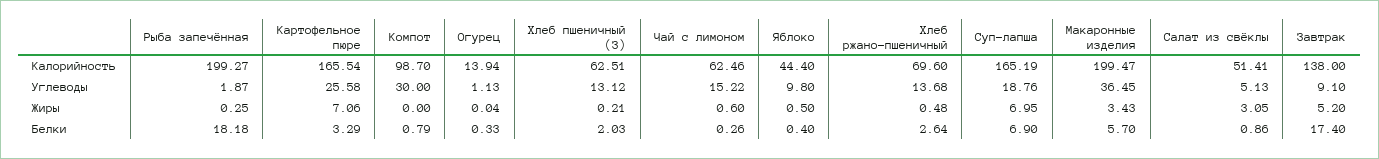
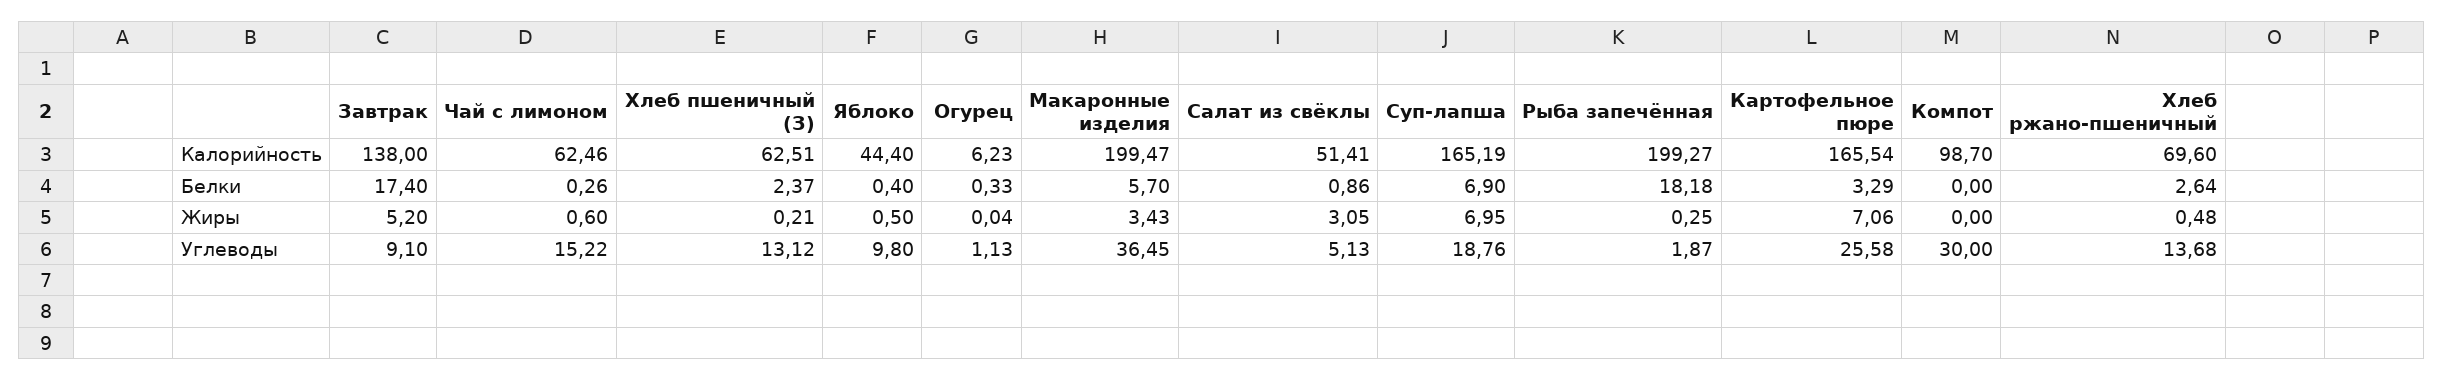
  {
    "Рыба запечённая": {
      "Калорийность": 199.27,
      "Углеводы": 1.87,
      "Жиры": 0.25,
      "Белки": 18.18
    },
    "Картофельное пюре": {
      "Калорийность": 165.54,
      "Углеводы": 25.58,
      "Жиры": 7.06,
      "Белки": 3.29
    },
    "Компот": {
      "Калорийность": 98.7,
      "Углеводы": 30,
      "Жиры": 0,
-     "Белки": 0.79
+     "Белки": 0
    },
    "Огурец": {
-     "Калорийность": 13.94,
+     "Калорийность": 6.23,
      "Углеводы": 1.13,
      "Жиры": 0.04,
      "Белки": 0.33
    },
    "Хлеб пшеничный (З)": {
      "Калорийность": 62.51,
      "Углеводы": 13.12,
      "Жиры": 0.21,
-     "Белки": 2.03
+     "Белки": 2.37
    },
    "Чай с лимоном": {
      "Калорийность": 62.46,
      "Углеводы": 15.22,
      "Жиры": 0.6,
      "Белки": 0.26
    },
    "Яблоко": {
      "Калорийность": 44.4,
      "Углеводы": 9.8,
      "Жиры": 0.5,
      "Белки": 0.4
    },
    "Хлеб ржано-пшеничный": {
      "Калорийность": 69.6,
      "Углеводы": 13.68,
      "Жиры": 0.48,
      "Белки": 2.64
    },
    "Суп-лапша": {
      "Калорийность": 165.19,
      "Углеводы": 18.76,
      "Жиры": 6.95,
      "Белки": 6.9
    },
    "Макаронные изделия": {
      "Калорийность": 199.47,
      "Углеводы": 36.45,
      "Жиры": 3.43,
      "Белки": 5.7
    },
    "Салат из свёклы": {
      "Калорийность": 51.41,
      "Углеводы": 5.13,
      "Жиры": 3.05,
      "Белки": 0.86
    },
    "Завтрак": {
      "Калорийность": 138,
      "Углеводы": 9.1,
      "Жиры": 5.2,
      "Белки": 17.4
    }
  }

